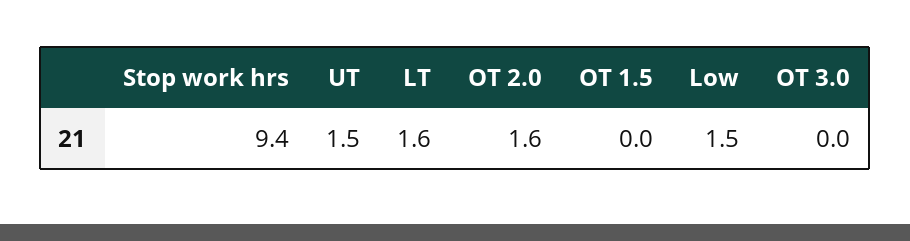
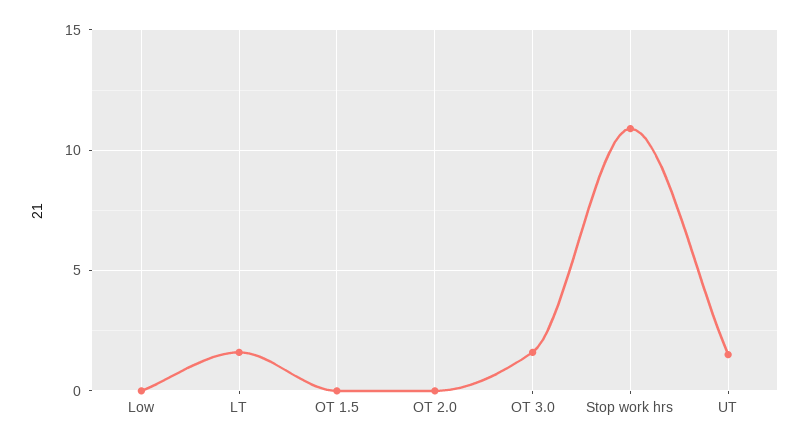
  {
-   "Stop work hrs": 9.4,
+   "Stop work hrs": 11,
    "UT": 1.5,
    "LT": 1.6,
-   "OT 2.0": 1.6,
+   "OT 2.0": 0,
    "OT 1.5": 0,
-   "Low": 1.5,
+   "Low": 0,
-   "OT 3.0": 0
+   "OT 3.0": 1.5
  }

